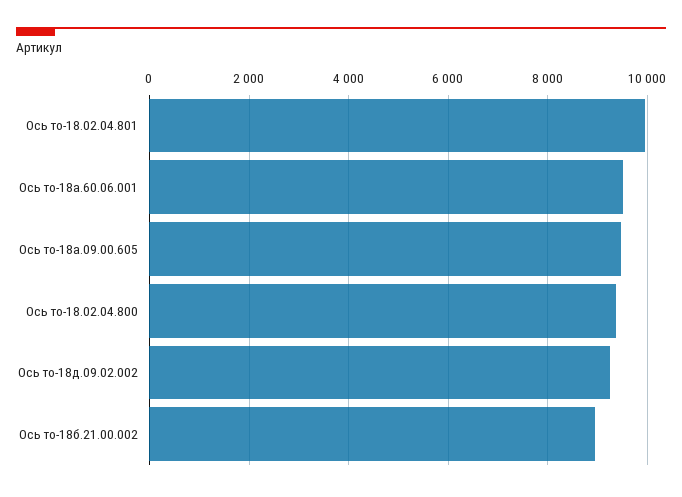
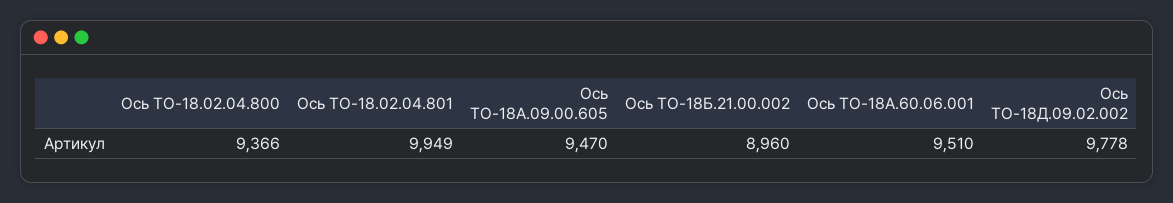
  {
    "Ось то-18.02.04.801": 9949,
    "Ось то-18а.60.06.001": 9510,
    "Ось то-18а.09.00.605": 9470,
    "Ось то-18.02.04.800": 9366,
-   "Ось то-18д.09.02.002": 9200,
+   "Ось то-18д.09.02.002": 9778,
    "Ось то-18б.21.00.002": 8960
  }

